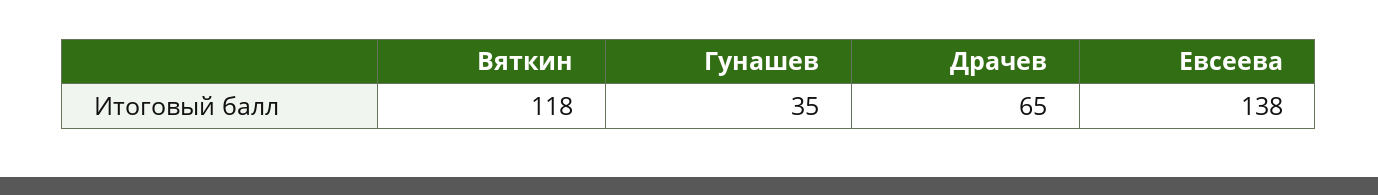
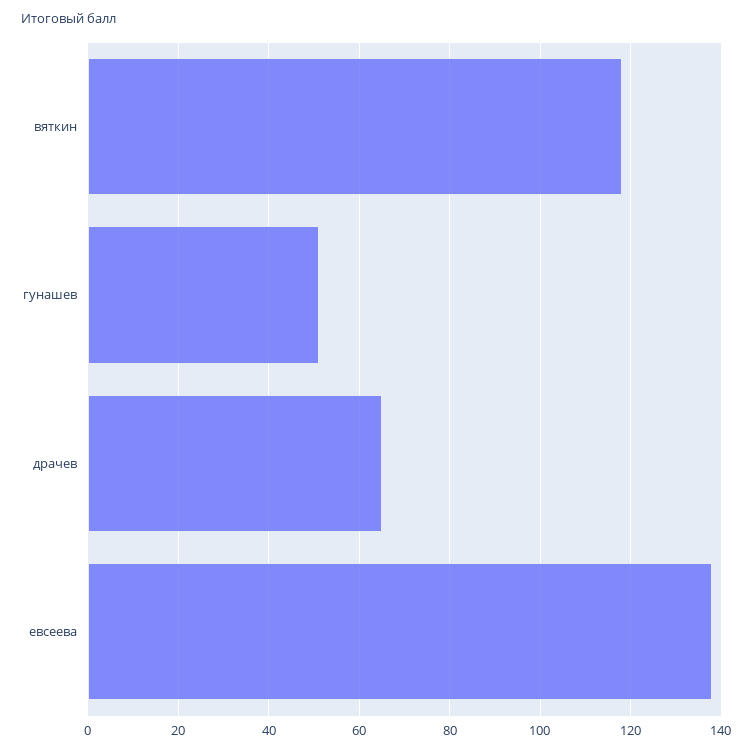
  {
    "Вяткин": 118,
-   "Гунашев": 35,
+   "Гунашев": 50,
    "Драчев": 65,
    "Евсеева": 138
  }

